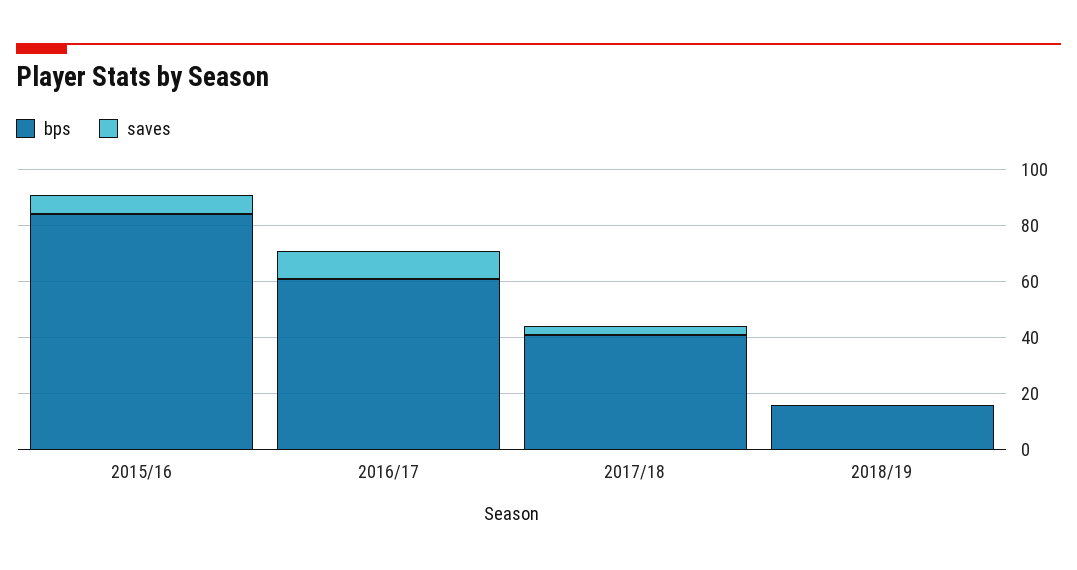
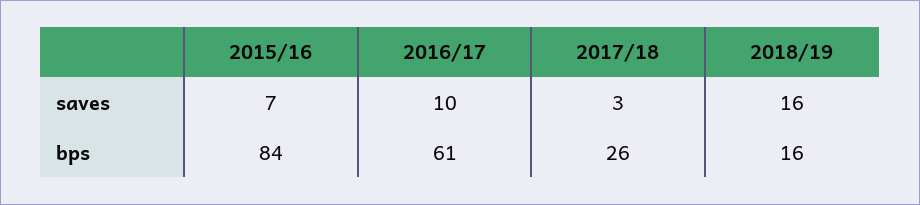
  {
    "bps": {
      "2015/16": 84,
      "2016/17": 61,
-     "2017/18": 40,
+     "2017/18": 26,
      "2018/19": 16
    },
    "saves": {
      "2015/16": 7,
      "2016/17": 10,
      "2017/18": 3,
-     "2018/19": 0
+     "2018/19": 16
    }
  }

